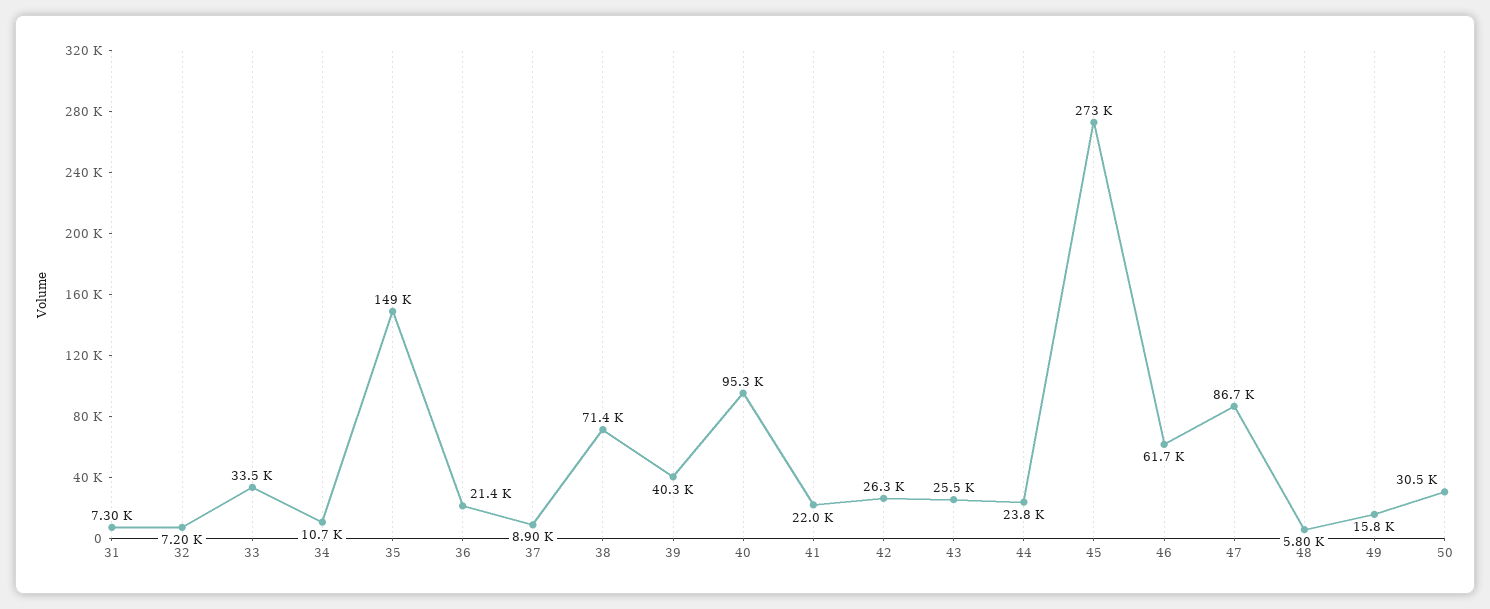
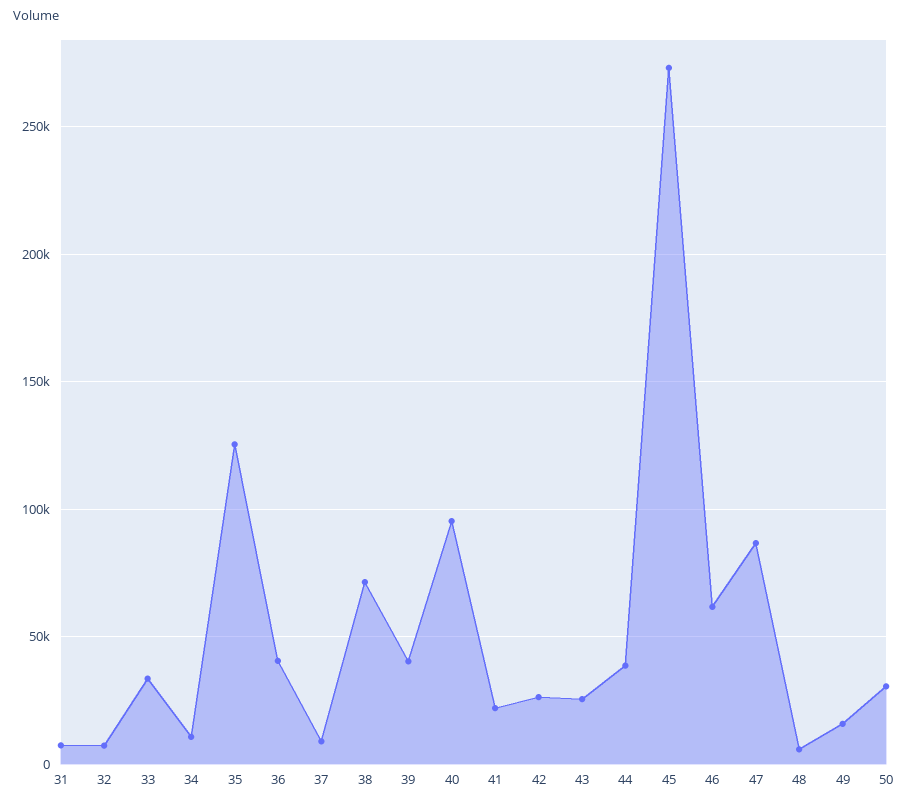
  {
    "31": 7300,
    "32": 7200,
    "33": 33500,
    "34": 10700,
-   "35": 149000,
+   "35": 125000,
-   "36": 21400,
+   "36": 40000,
    "37": 8900,
    "38": 71400,
    "39": 40300,
    "40": 95300,
    "41": 22000,
    "42": 26300,
    "43": 25500,
-   "44": 23800,
+   "44": 40000,
    "45": 273000,
    "46": 61700,
    "47": 86700,
    "48": 5800,
    "49": 15800,
    "50": 30500
  }

